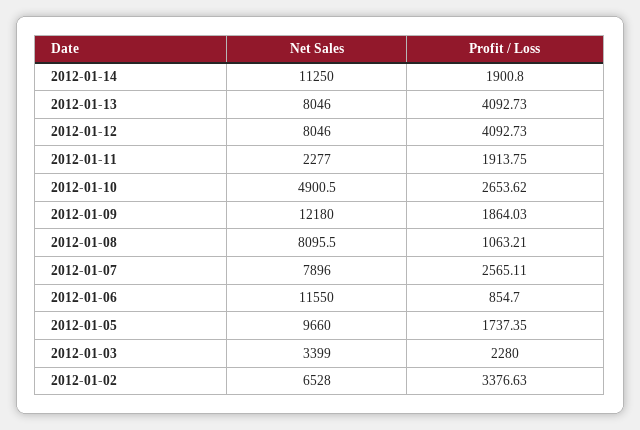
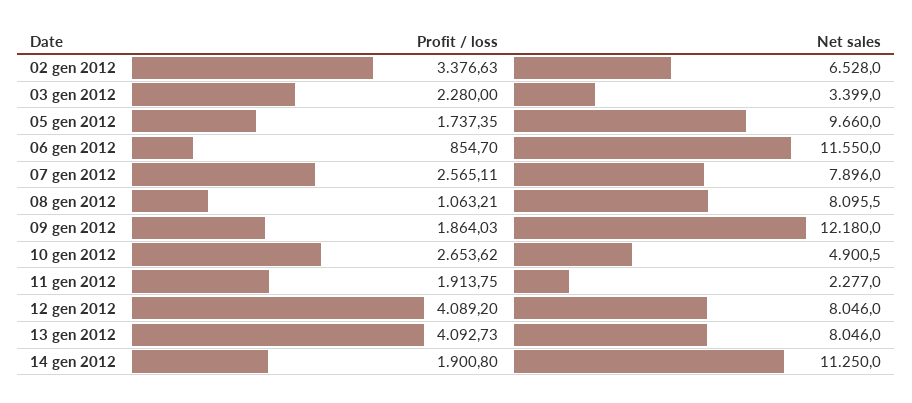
  {
    "Net Sales": {
      "2012-01-14": 11250,
      "2012-01-13": 8046,
      "2012-01-12": 8046,
      "2012-01-11": 2277,
      "2012-01-10": 4900.5,
      "2012-01-09": 12180,
      "2012-01-08": 8095.5,
      "2012-01-07": 7896,
      "2012-01-06": 11550,
      "2012-01-05": 9660,
      "2012-01-03": 3399,
      "2012-01-02": 6528
    },
    "Profit / Loss": {
      "2012-01-14": 1900.8,
      "2012-01-13": 4092.73,
-     "2012-01-12": 4092.73,
+     "2012-01-12": 4089.2,
      "2012-01-11": 1913.75,
      "2012-01-10": 2653.62,
      "2012-01-09": 1864.03,
      "2012-01-08": 1063.21,
      "2012-01-07": 2565.11,
      "2012-01-06": 854.7,
      "2012-01-05": 1737.35,
      "2012-01-03": 2280,
      "2012-01-02": 3376.63
    }
  }

